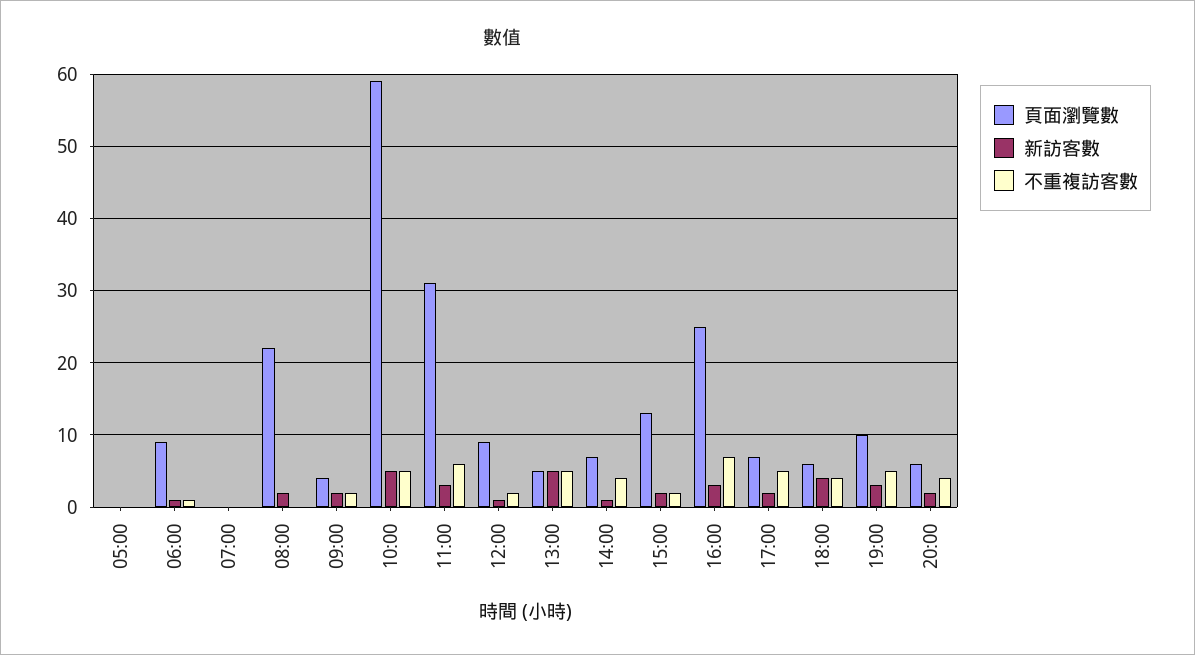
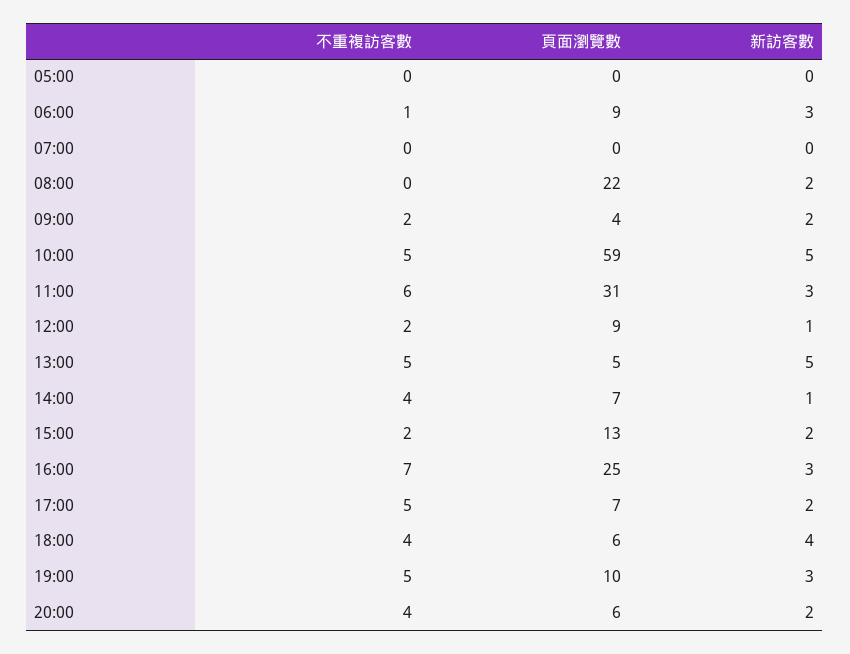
  {
    "頁面瀏覽數": {
      "05:00": 0,
      "06:00": 9,
      "07:00": 0,
      "08:00": 22,
      "09:00": 4,
      "10:00": 59,
      "11:00": 31,
      "12:00": 9,
      "13:00": 5,
      "14:00": 7,
      "15:00": 13,
      "16:00": 25,
      "17:00": 7,
      "18:00": 6,
      "19:00": 10,
      "20:00": 6
    },
    "新訪客數": {
      "05:00": 0,
-     "06:00": 1,
+     "06:00": 3,
      "07:00": 0,
      "08:00": 2,
      "09:00": 2,
      "10:00": 5,
      "11:00": 3,
      "12:00": 1,
      "13:00": 5,
      "14:00": 1,
      "15:00": 2,
      "16:00": 3,
      "17:00": 2,
      "18:00": 4,
      "19:00": 3,
      "20:00": 2
    },
    "不重複訪客數": {
      "05:00": 0,
      "06:00": 1,
      "07:00": 0,
      "08:00": 0,
      "09:00": 2,
      "10:00": 5,
      "11:00": 6,
      "12:00": 2,
      "13:00": 5,
      "14:00": 4,
      "15:00": 2,
      "16:00": 7,
      "17:00": 5,
      "18:00": 4,
      "19:00": 5,
      "20:00": 4
    }
  }

